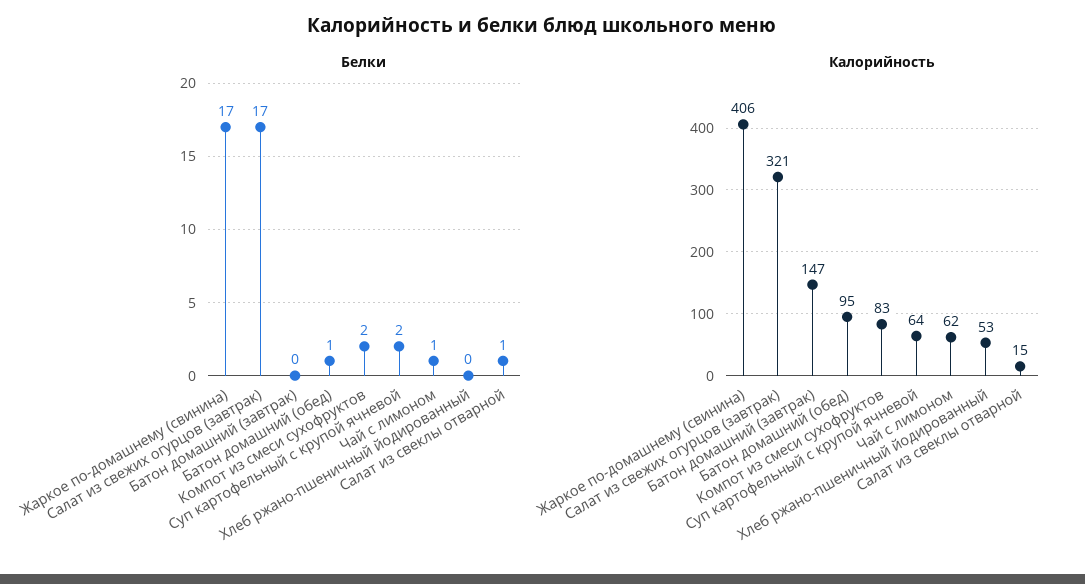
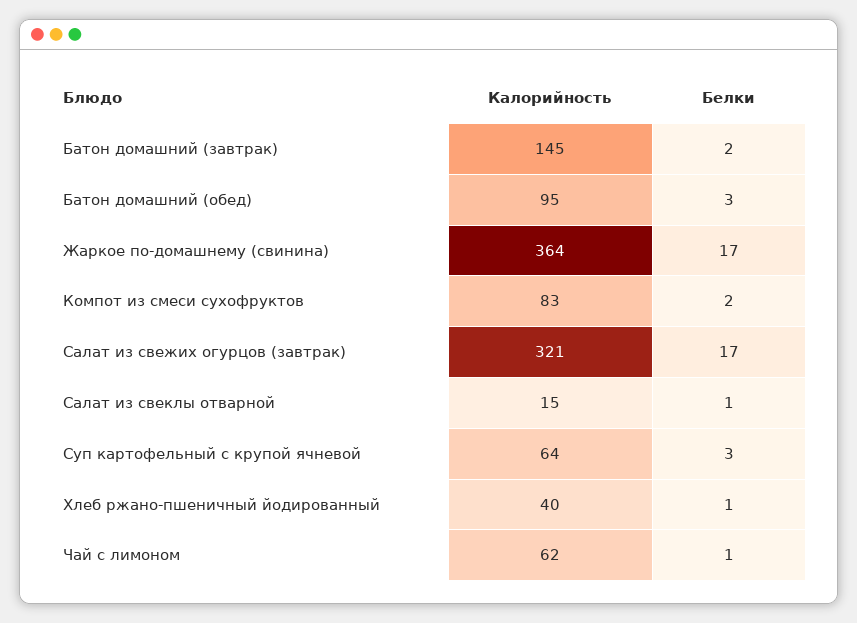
  {
    "Белки": {
      "Жаркое по-домашнему (свинина)": 17,
      "Салат из свежих огурцов (завтрак)": 17,
-     "Батон домашний (завтрак)": 0,
+     "Батон домашний (завтрак)": 2,
-     "Батон домашний (обед)": 1,
+     "Батон домашний (обед)": 3,
      "Компот из смеси сухофруктов": 2,
-     "Суп картофельный с крупой ячневой": 2,
+     "Суп картофельный с крупой ячневой": 3,
      "Чай с лимоном": 1,
-     "Хлеб ржано-пшеничный йодированный": 0,
+     "Хлеб ржано-пшеничный йодированный": 1,
      "Салат из свеклы отварной": 1
    },
    "Калорийность": {
-     "Жаркое по-домашнему (свинина)": 406,
+     "Жаркое по-домашнему (свинина)": 364,
      "Салат из свежих огурцов (завтрак)": 321,
-     "Батон домашний (завтрак)": 147,
+     "Батон домашний (завтрак)": 145,
      "Батон домашний (обед)": 95,
      "Компот из смеси сухофруктов": 83,
      "Суп картофельный с крупой ячневой": 64,
      "Чай с лимоном": 62,
-     "Хлеб ржано-пшеничный йодированный": 53,
+     "Хлеб ржано-пшеничный йодированный": 40,
      "Салат из свеклы отварной": 15
    }
  }

